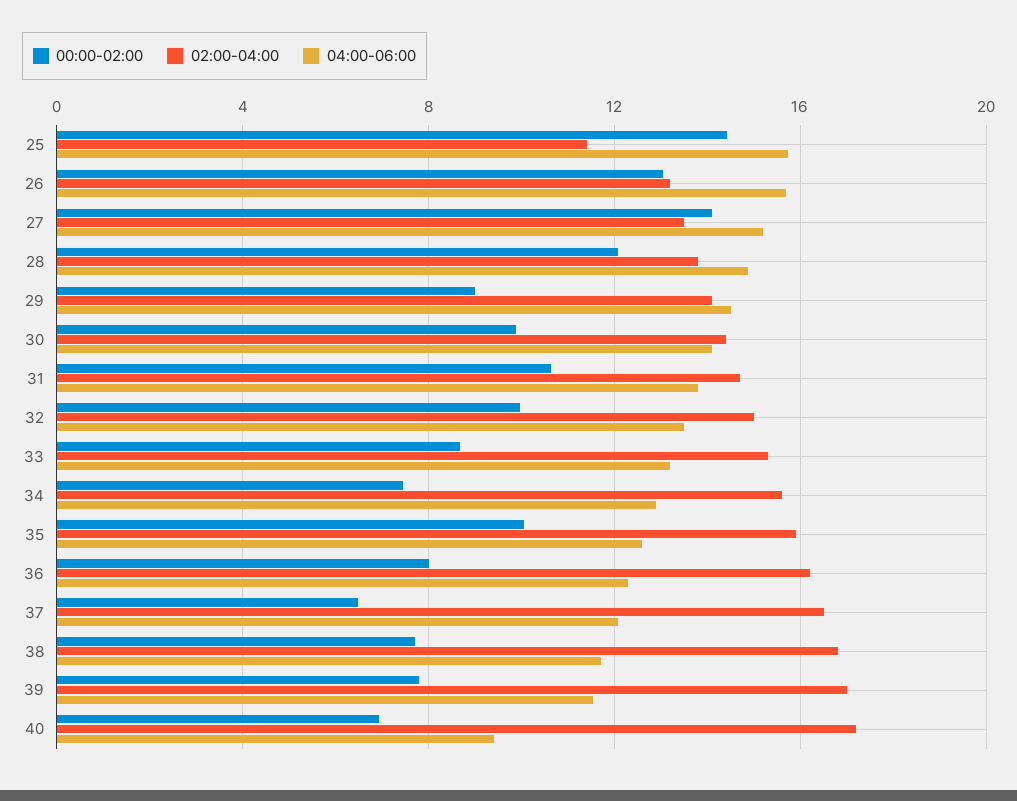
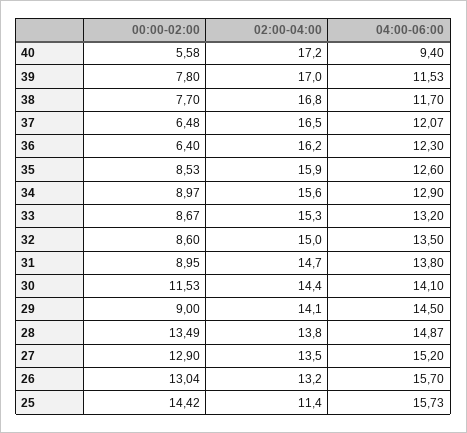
  {
    "00:00-02:00": {
      "25": 14.42,
      "26": 13.04,
-     "27": 14,
+     "27": 12.9,
-     "28": 12,
+     "28": 13.49,
      "29": 9,
-     "30": 10,
+     "30": 11.53,
-     "31": 10.5,
+     "31": 8.95,
-     "32": 10,
+     "32": 8.6,
      "33": 8.67,
-     "34": 7.5,
+     "34": 8.97,
-     "35": 10,
+     "35": 8.53,
-     "36": 8,
+     "36": 6.4,
      "37": 6.48,
      "38": 7.7,
      "39": 7.8,
-     "40": 7
+     "40": 5.58
    },
    "02:00-04:00": {
      "25": 11.4,
      "26": 13.2,
      "27": 13.5,
      "28": 13.8,
      "29": 14.1,
      "30": 14.4,
      "31": 14.7,
      "32": 15,
      "33": 15.3,
      "34": 15.6,
      "35": 15.9,
      "36": 16.2,
      "37": 16.5,
      "38": 16.8,
      "39": 17,
      "40": 17.2
    },
    "04:00-06:00": {
      "25": 15.73,
      "26": 15.7,
      "27": 15.2,
      "28": 14.87,
      "29": 14.5,
      "30": 14.1,
      "31": 13.8,
      "32": 13.5,
      "33": 13.2,
      "34": 12.9,
      "35": 12.6,
      "36": 12.3,
      "37": 12.07,
      "38": 11.7,
      "39": 11.53,
      "40": 9.4
    }
  }

